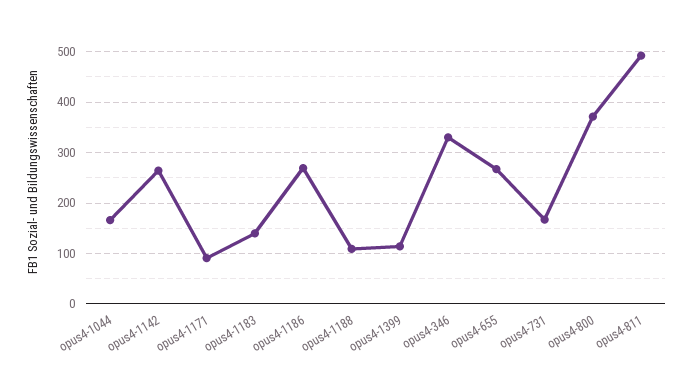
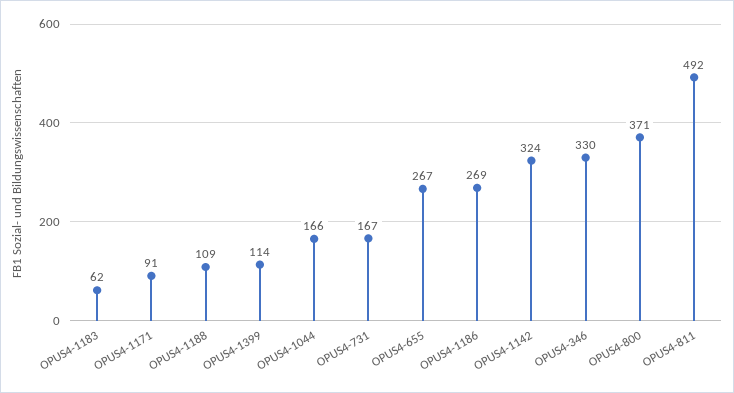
  {
    "opus4-1044": 166,
-   "opus4-1142": 260,
+   "opus4-1142": 324,
    "opus4-1171": 91,
-   "opus4-1183": 140,
+   "opus4-1183": 62,
    "opus4-1186": 269,
    "opus4-1188": 109,
    "opus4-1399": 114,
    "opus4-346": 330,
    "opus4-655": 267,
    "opus4-731": 167,
    "opus4-800": 371,
    "opus4-811": 492
  }

